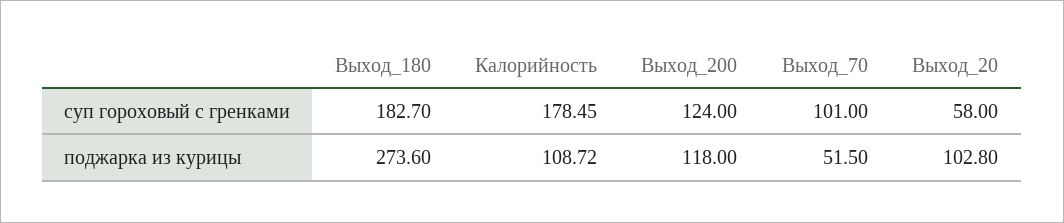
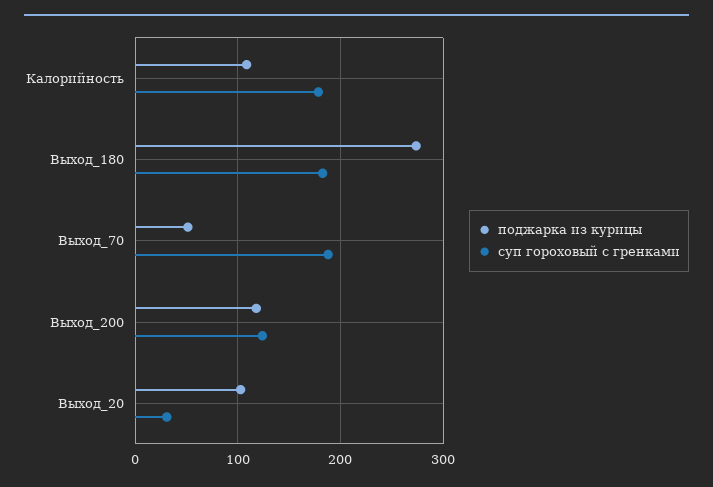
  {
    "суп гороховый с гренками": {
      "Выход_180": 182.7,
      "Калорийность": 178.45,
      "Выход_200": 124,
-     "Выход_70": 101,
+     "Выход_70": 190,
-     "Выход_20": 58
+     "Выход_20": 30
    },
    "поджарка из курицы": {
      "Выход_180": 273.6,
      "Калорийность": 108.72,
      "Выход_200": 118,
      "Выход_70": 51.5,
      "Выход_20": 102.8
    }
  }

